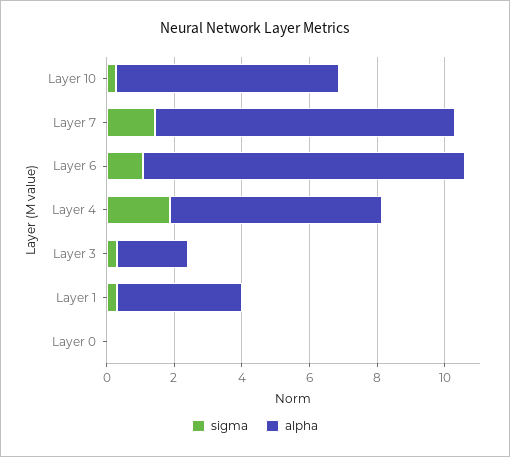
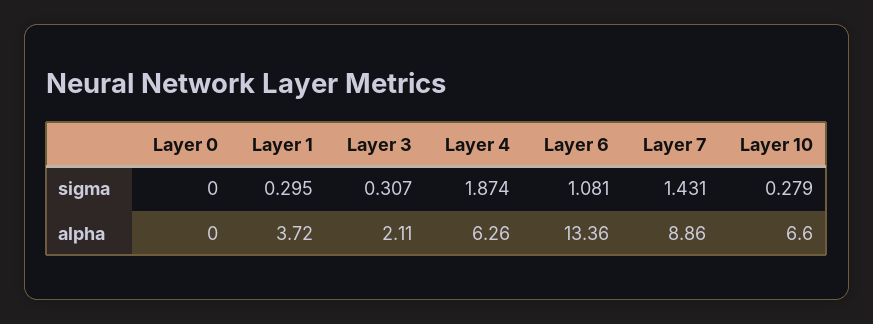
  {
    "sigma": {
      "Layer 10": 0.279,
      "Layer 7": 1.431,
      "Layer 6": 1.081,
      "Layer 4": 1.874,
      "Layer 3": 0.307,
      "Layer 1": 0.295,
      "Layer 0": 0
    },
    "alpha": {
      "Layer 10": 6.6,
      "Layer 7": 8.86,
-     "Layer 6": 9.5,
+     "Layer 6": 13.36,
      "Layer 4": 6.26,
      "Layer 3": 2.11,
      "Layer 1": 3.72,
      "Layer 0": 0
    }
  }

